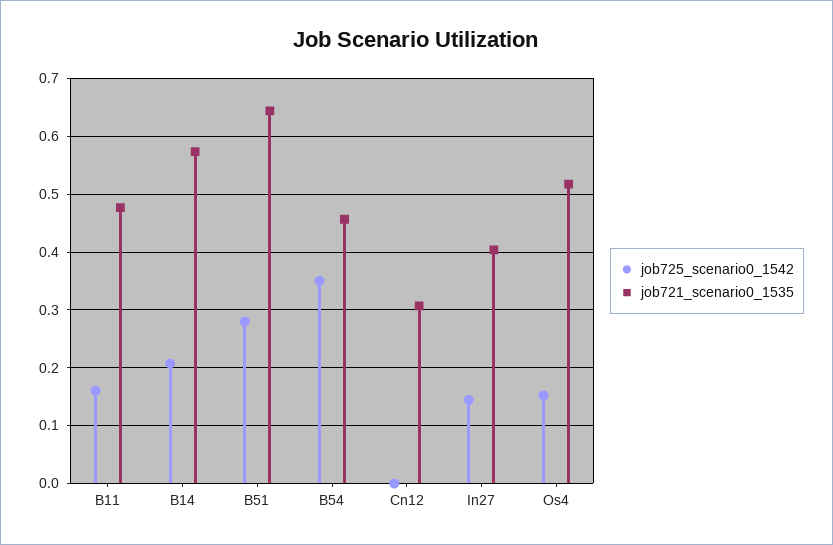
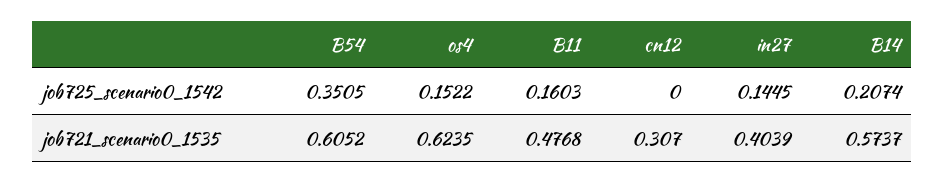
  {
    "job725_scenario0_1542": {
      "B11": 0.1603,
      "B14": 0.2074,
-     "B51": 0.28,
      "B54": 0.3505,
      "Cn12": 0,
      "In27": 0.1445,
      "Os4": 0.1522
    },
    "job721_scenario0_1535": {
      "B11": 0.4768,
      "B14": 0.5737,
-     "B51": 0.64,
-     "B54": 0.46,
+     "B54": 0.6052,
      "Cn12": 0.307,
      "In27": 0.4039,
-     "Os4": 0.52
+     "Os4": 0.6235
    }
  }

